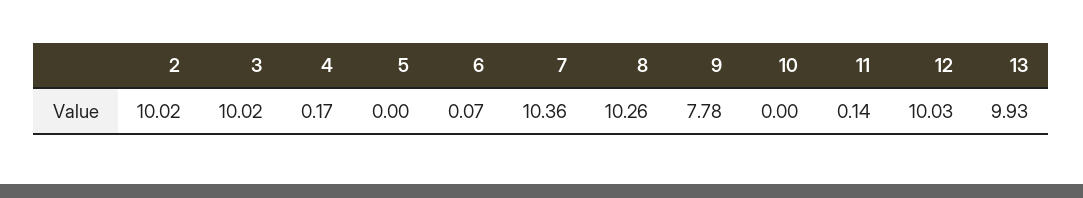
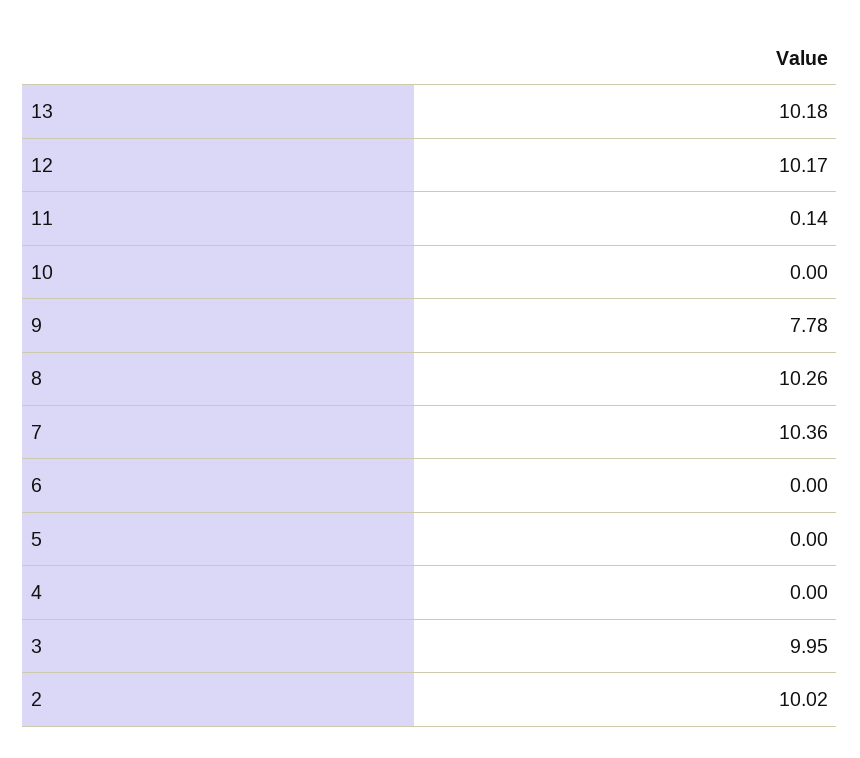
  {
    "2": 10.02,
-   "3": 10.02,
+   "3": 9.95,
-   "4": 0.17,
+   "4": 0,
    "5": 0,
-   "6": 0.07,
+   "6": 0,
    "7": 10.36,
    "8": 10.26,
    "9": 7.78,
    "10": 0,
    "11": 0.14,
-   "12": 10.03,
+   "12": 10.17,
-   "13": 9.93
+   "13": 10.18
  }

